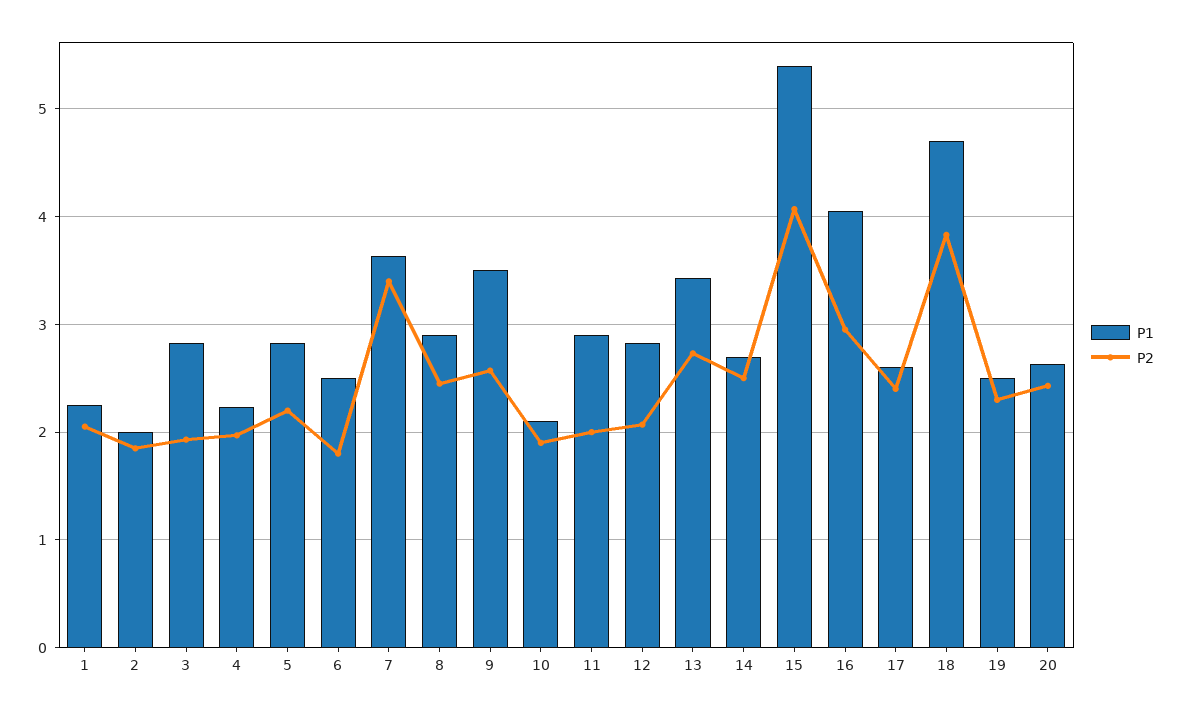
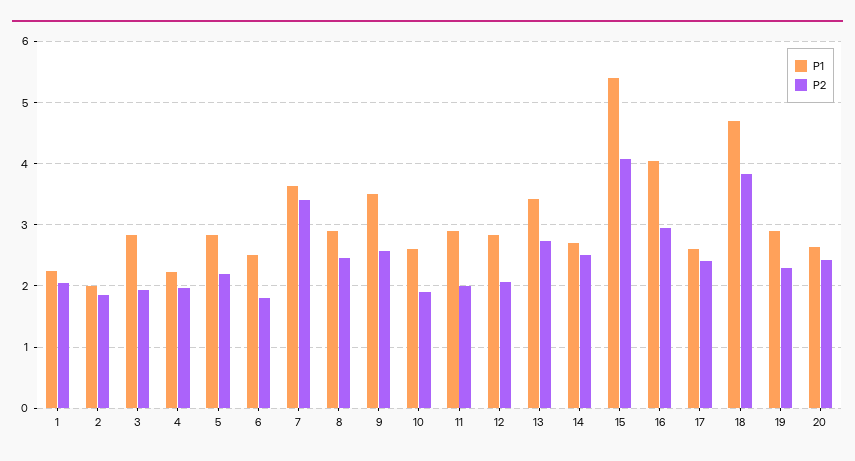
  {
    "P1": {
      "1": 2.3,
      "2": 2,
      "3": 2.8,
      "4": 2.2,
      "5": 2.8,
      "6": 2.5,
      "7": 3.6,
      "8": 2.9,
      "9": 3.5,
-     "10": 2.1,
+     "10": 2.6,
      "11": 2.9,
      "12": 2.8,
      "13": 3.4,
      "14": 2.7,
      "15": 5.4,
      "16": 4.1,
      "17": 2.6,
      "18": 4.7,
-     "19": 2.5,
+     "19": 2.9,
      "20": 2.6
    },
    "P2": {
      "1": 2.1,
      "2": 1.9,
      "3": 1.9,
      "4": 2,
      "5": 2.2,
      "6": 1.8,
      "7": 3.4,
      "8": 2.5,
      "9": 2.6,
      "10": 1.9,
      "11": 2,
      "12": 2.1,
      "13": 2.7,
      "14": 2.5,
      "15": 4.1,
      "16": 3,
      "17": 2.4,
      "18": 3.8,
      "19": 2.3,
      "20": 2.4
    }
  }

